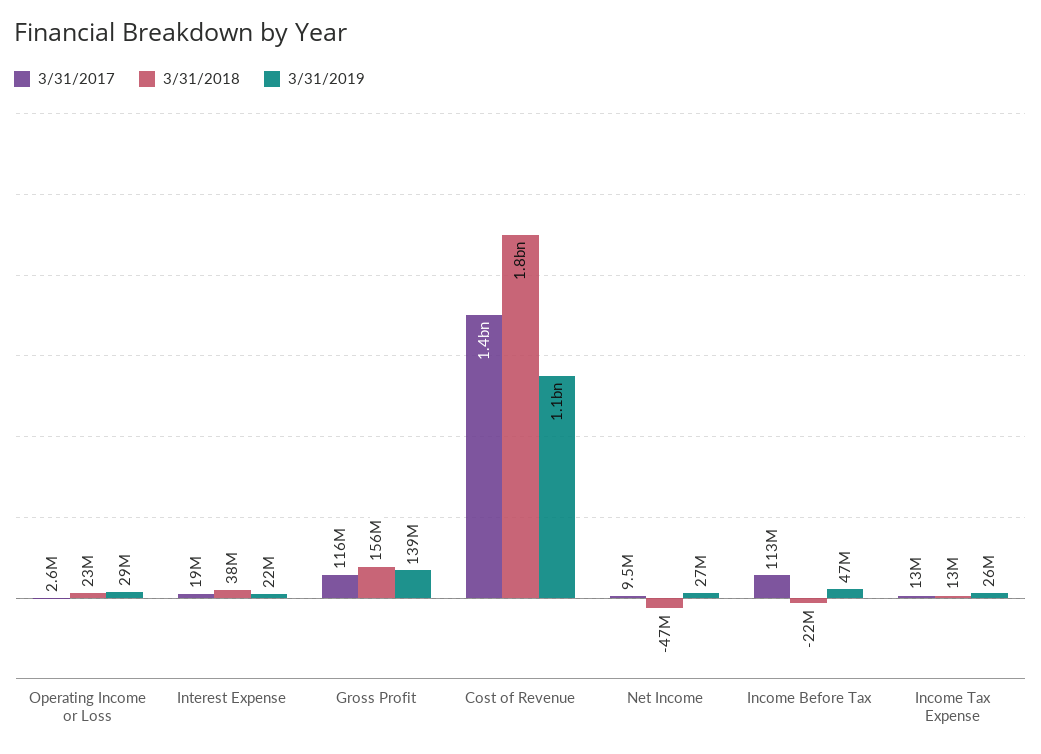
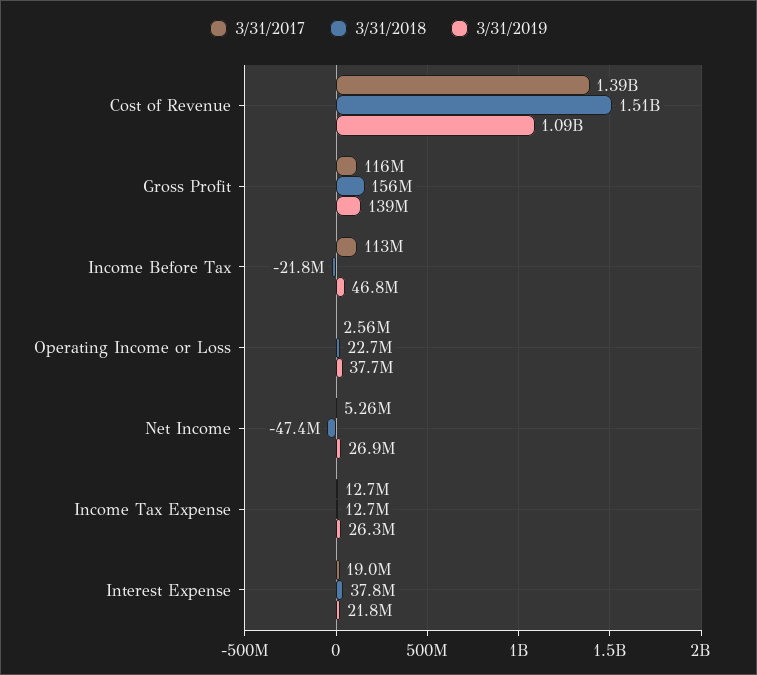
  {
    "3/31/2017": {
      "Operating Income or Loss": 2560000,
      "Interest Expense": 19000000,
      "Gross Profit": 116000000,
      "Cost of Revenue": 1390000000,
-     "Net Income": 9500000,
+     "Net Income": 5260000,
      "Income Before Tax": 113000000,
      "Income Tax Expense": 12700000
    },
    "3/31/2018": {
      "Operating Income or Loss": 22700000,
      "Interest Expense": 37800000,
      "Gross Profit": 156000000,
-     "Cost of Revenue": 1800000000,
+     "Cost of Revenue": 1510000000,
      "Net Income": -47400000,
      "Income Before Tax": -21800000,
      "Income Tax Expense": 12700000
    },
    "3/31/2019": {
-     "Operating Income or Loss": 29000000,
+     "Operating Income or Loss": 37700000,
      "Interest Expense": 21800000,
      "Gross Profit": 139000000,
      "Cost of Revenue": 1090000000,
      "Net Income": 26900000,
      "Income Before Tax": 46800000,
      "Income Tax Expense": 26300000
    }
  }

